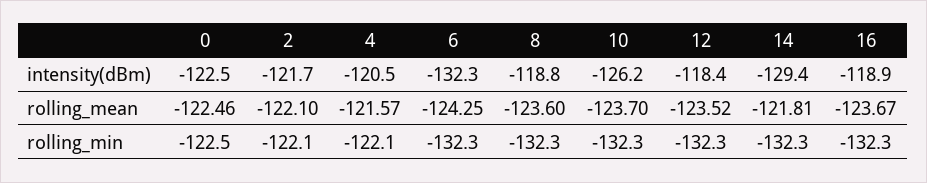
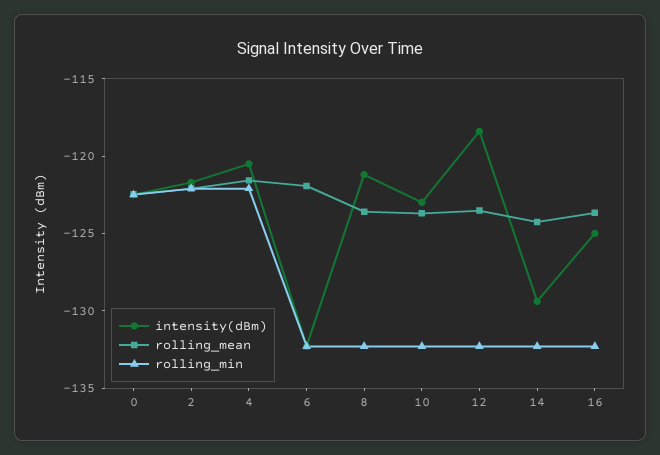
  {
    "intensity(dBm)": {
      "0": -122.5,
      "2": -121.7,
      "4": -120.5,
      "6": -132.3,
-     "8": -118.8,
+     "8": -121,
-     "10": -126.2,
+     "10": -123,
      "12": -118.4,
      "14": -129.4,
-     "16": -118.9
+     "16": -125
    },
    "rolling_mean": {
      "0": -122.46,
      "2": -122.1,
      "4": -121.57,
-     "6": -124.25,
+     "6": -122,
      "8": -123.6,
      "10": -123.7,
      "12": -123.52,
-     "14": -121.81,
+     "14": -124,
      "16": -123.67
    },
    "rolling_min": {
      "0": -122.5,
      "2": -122.1,
      "4": -122.1,
      "6": -132.3,
      "8": -132.3,
      "10": -132.3,
      "12": -132.3,
      "14": -132.3,
      "16": -132.3
    }
  }

